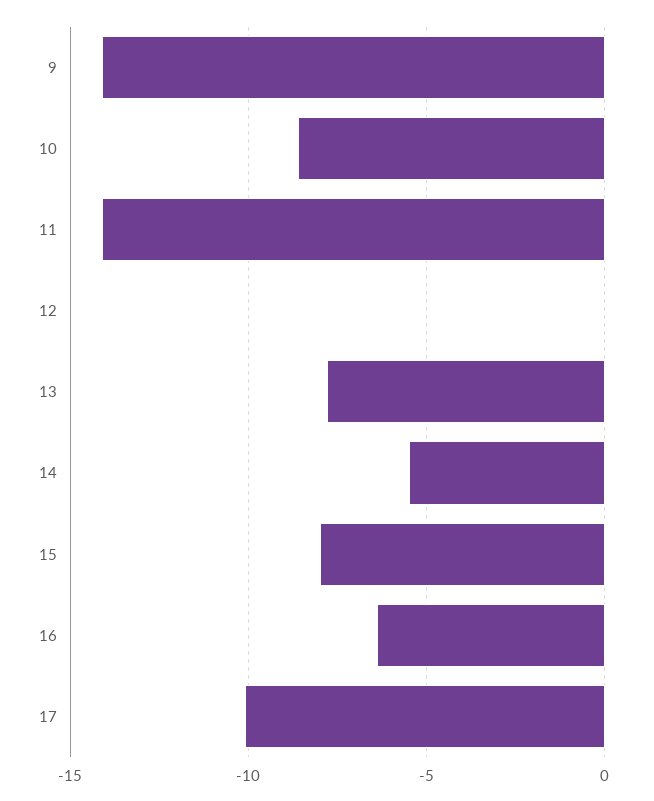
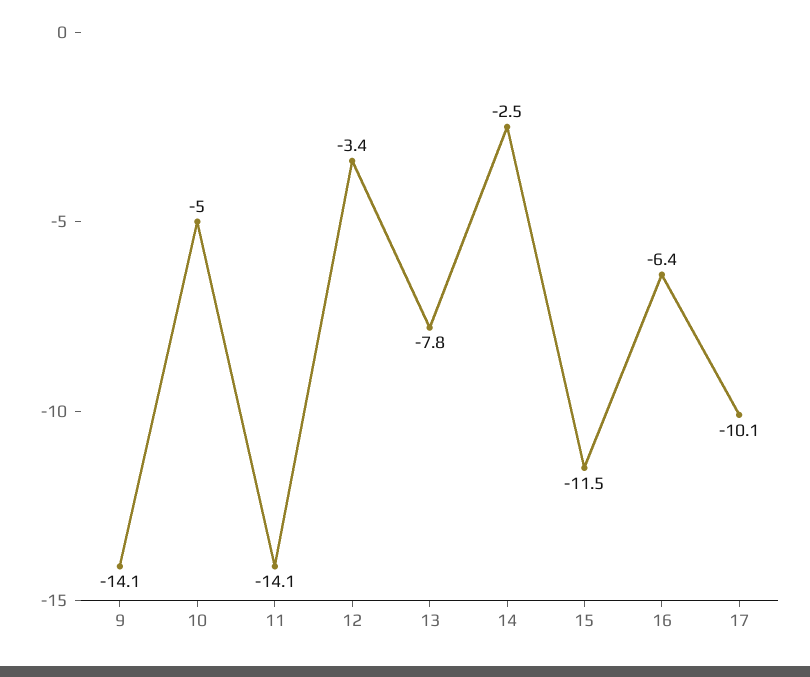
  {
    "9": -14.1,
-   "10": -8.5,
+   "10": -5,
    "11": -14.1,
-   "12": 0,
+   "12": -3.4,
    "13": -7.8,
-   "14": -5.5,
+   "14": -2.5,
-   "15": -8,
+   "15": -11.5,
    "16": -6.4,
    "17": -10.1
  }

